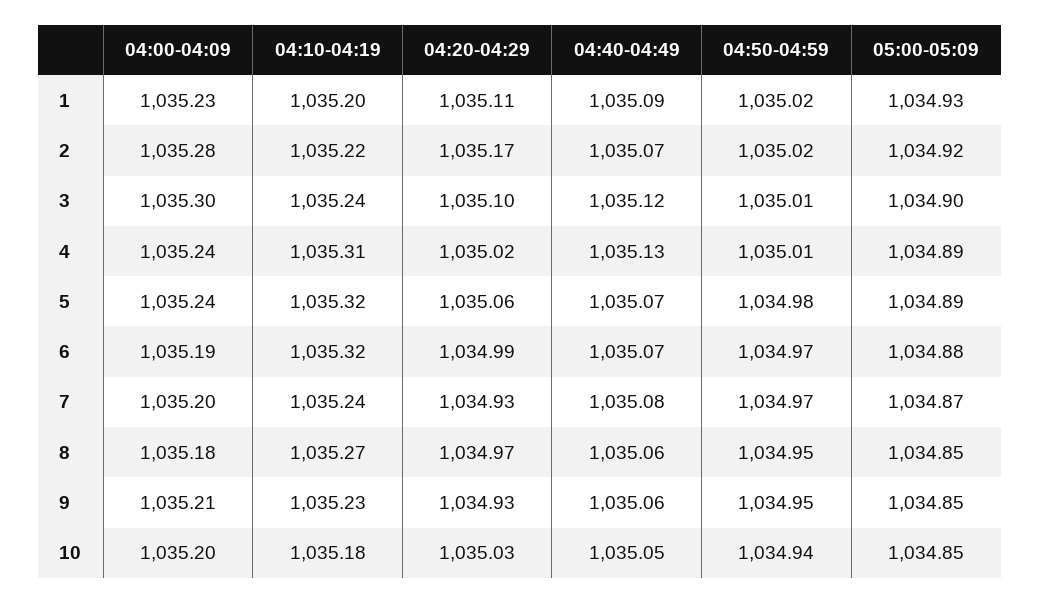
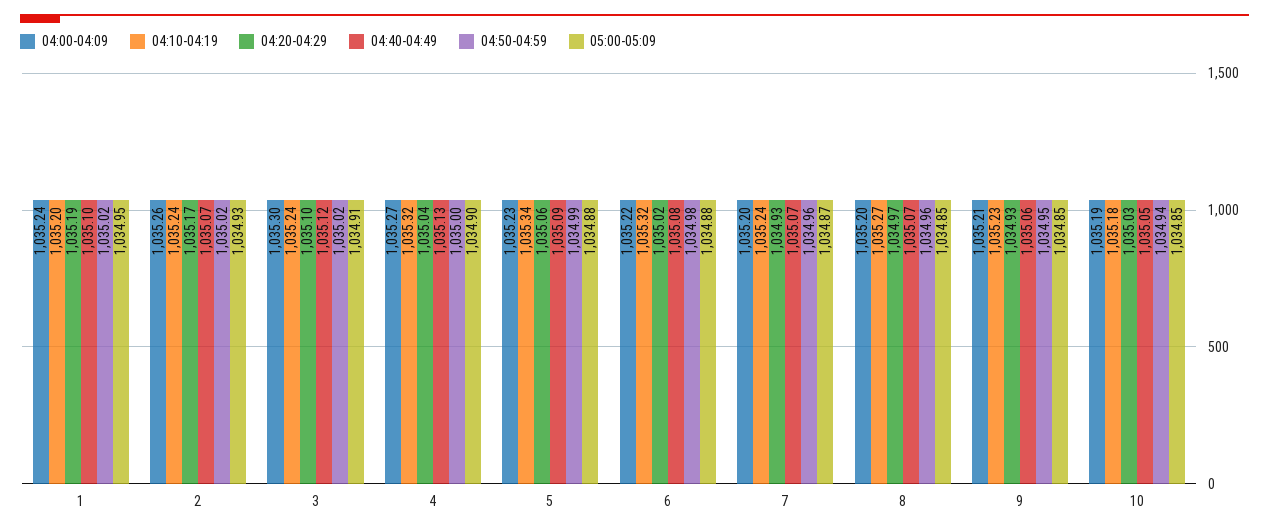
  {
    "04:00-04:09": {
-     "1": 1035.23,
+     "1": 1035.24,
-     "2": 1035.28,
+     "2": 1035.26,
      "3": 1035.3,
-     "4": 1035.24,
+     "4": 1035.27,
-     "5": 1035.24,
+     "5": 1035.23,
-     "6": 1035.19,
+     "6": 1035.22,
      "7": 1035.2,
-     "8": 1035.18,
+     "8": 1035.2,
      "9": 1035.21,
-     "10": 1035.2
+     "10": 1035.19
    },
    "04:10-04:19": {
      "1": 1035.2,
-     "2": 1035.22,
+     "2": 1035.24,
      "3": 1035.24,
-     "4": 1035.31,
+     "4": 1035.32,
-     "5": 1035.32,
+     "5": 1035.34,
      "6": 1035.32,
      "7": 1035.24,
      "8": 1035.27,
      "9": 1035.23,
      "10": 1035.18
    },
    "04:20-04:29": {
-     "1": 1035.11,
+     "1": 1035.19,
      "2": 1035.17,
      "3": 1035.1,
-     "4": 1035.02,
+     "4": 1035.04,
      "5": 1035.06,
-     "6": 1034.99,
+     "6": 1035.02,
      "7": 1034.93,
      "8": 1034.97,
      "9": 1034.93,
      "10": 1035.03
    },
    "04:40-04:49": {
-     "1": 1035.09,
+     "1": 1035.1,
      "2": 1035.07,
      "3": 1035.12,
      "4": 1035.13,
-     "5": 1035.07,
+     "5": 1035.09,
-     "6": 1035.07,
+     "6": 1035.08,
-     "7": 1035.08,
+     "7": 1035.07,
-     "8": 1035.06,
+     "8": 1035.07,
      "9": 1035.06,
      "10": 1035.05
    },
    "04:50-04:59": {
      "1": 1035.02,
      "2": 1035.02,
-     "3": 1035.01,
+     "3": 1035.02,
-     "4": 1035.01,
+     "4": 1035,
-     "5": 1034.98,
+     "5": 1034.99,
-     "6": 1034.97,
+     "6": 1034.98,
-     "7": 1034.97,
+     "7": 1034.96,
-     "8": 1034.95,
+     "8": 1034.96,
      "9": 1034.95,
      "10": 1034.94
    },
    "05:00-05:09": {
-     "1": 1034.93,
+     "1": 1034.95,
-     "2": 1034.92,
+     "2": 1034.93,
-     "3": 1034.9,
+     "3": 1034.91,
-     "4": 1034.89,
+     "4": 1034.9,
-     "5": 1034.89,
+     "5": 1034.88,
      "6": 1034.88,
      "7": 1034.87,
      "8": 1034.85,
      "9": 1034.85,
      "10": 1034.85
    }
  }

